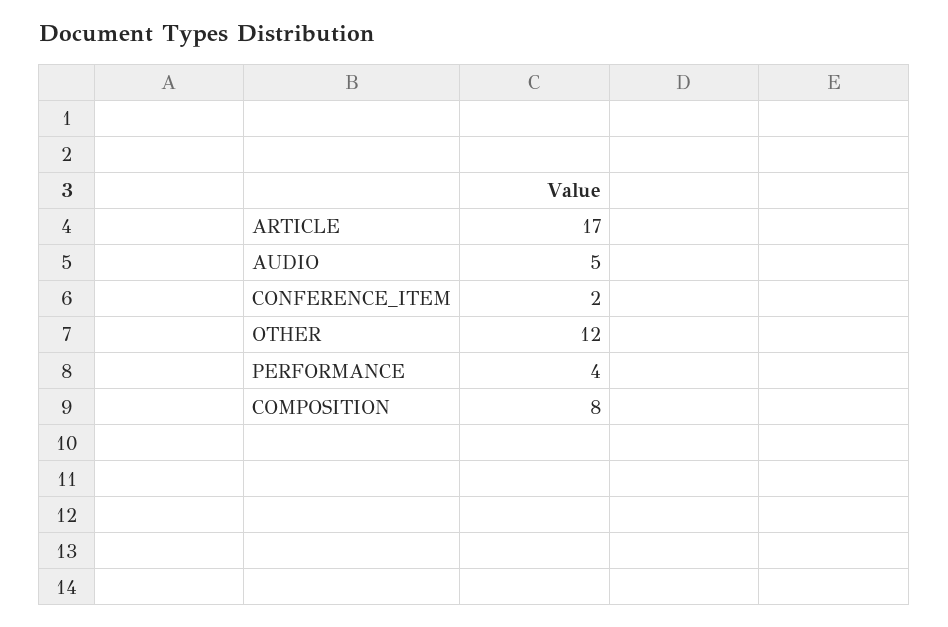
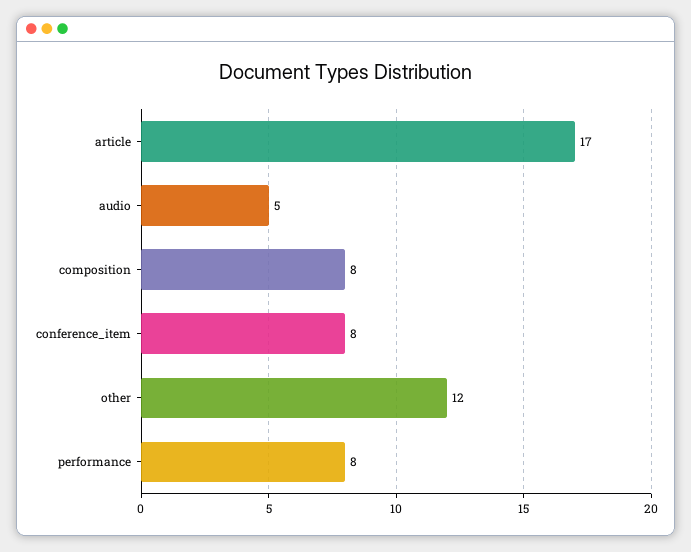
  {
    "ARTICLE": 17,
    "AUDIO": 5,
-   "CONFERENCE_ITEM": 2,
+   "CONFERENCE_ITEM": 8,
    "OTHER": 12,
-   "PERFORMANCE": 4,
+   "PERFORMANCE": 8,
    "COMPOSITION": 8
  }

